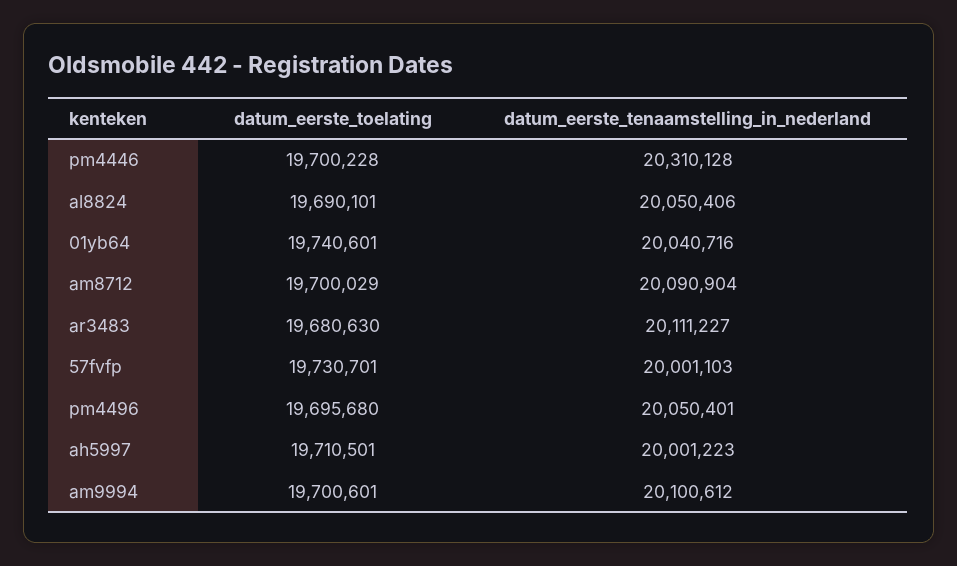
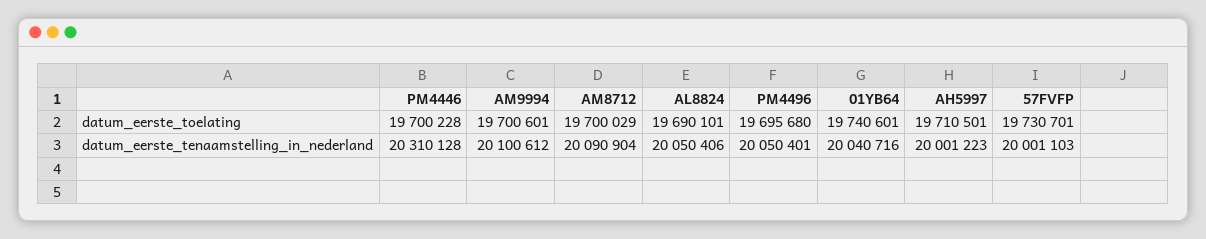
  {
    "datum_eerste_toelating": {
      "pm4446": 19700228,
      "al8824": 19690101,
      "01yb64": 19740601,
      "am8712": 19700029,
-     "ar3483": 19680630,
      "57fvfp": 19730701,
      "pm4496": 19695680,
      "ah5997": 19710501,
      "am9994": 19700601
    },
    "datum_eerste_tenaamstelling_in_nederland": {
      "pm4446": 20310128,
      "al8824": 20050406,
      "01yb64": 20040716,
      "am8712": 20090904,
-     "ar3483": 20111227,
      "57fvfp": 20001103,
      "pm4496": 20050401,
      "ah5997": 20001223,
      "am9994": 20100612
    }
  }

